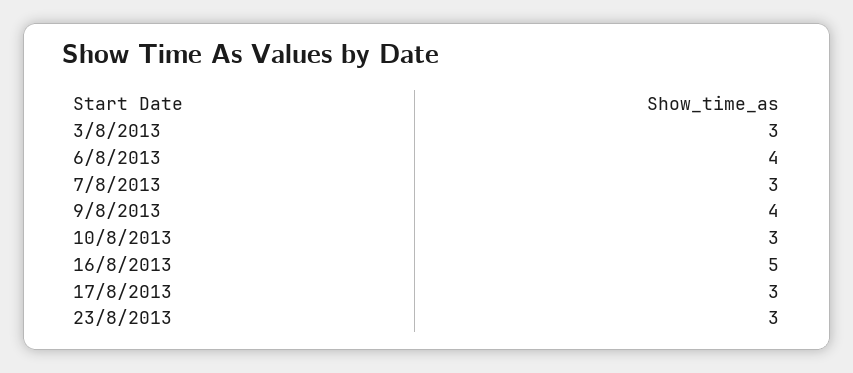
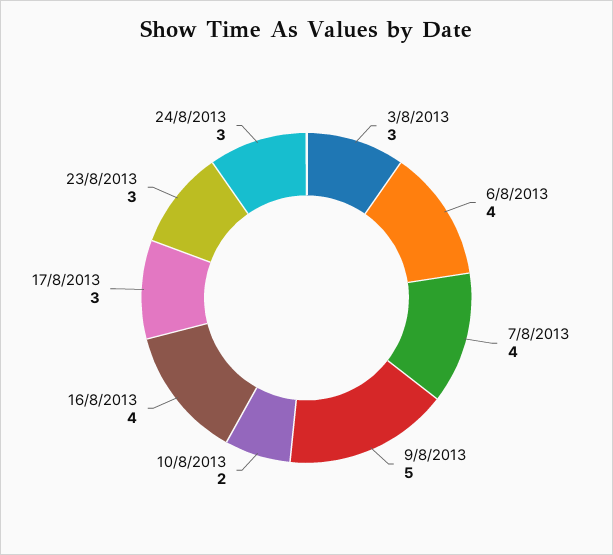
  {
    "3/8/2013": 3,
    "6/8/2013": 4,
-   "7/8/2013": 3,
+   "7/8/2013": 4,
-   "9/8/2013": 4,
+   "9/8/2013": 5,
-   "10/8/2013": 3,
+   "10/8/2013": 2,
-   "16/8/2013": 5,
+   "16/8/2013": 4,
    "17/8/2013": 3,
-   "23/8/2013": 3
+   "23/8/2013": 3,
+   "24/8/2013": 3
  }

